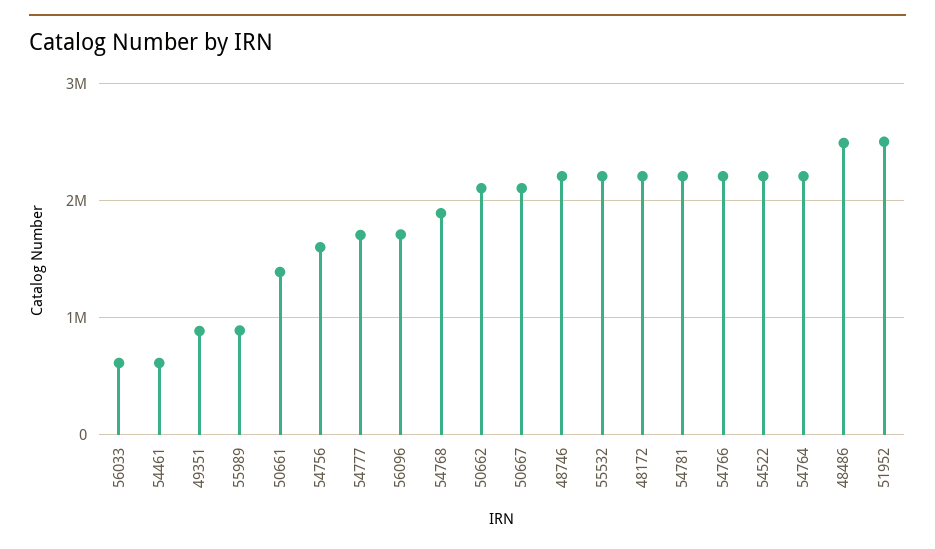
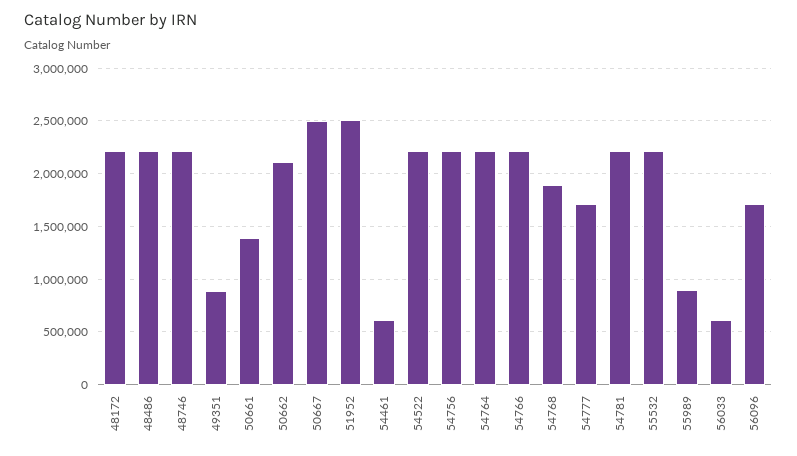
  {
    "56033": 600000,
    "54461": 600000,
    "49351": 900000,
    "55989": 900000,
    "50661": 1400000,
-   "54756": 1600000,
+   "54756": 2200000,
    "54777": 1700000,
    "56096": 1700000,
    "54768": 1900000,
    "50662": 2100000,
-   "50667": 2100000,
+   "50667": 2500000,
    "48746": 2200000,
    "55532": 2200000,
    "48172": 2200000,
    "54781": 2200000,
    "54766": 2200000,
    "54522": 2200000,
    "54764": 2200000,
-   "48486": 2500000,
+   "48486": 2200000,
    "51952": 2500000
  }

